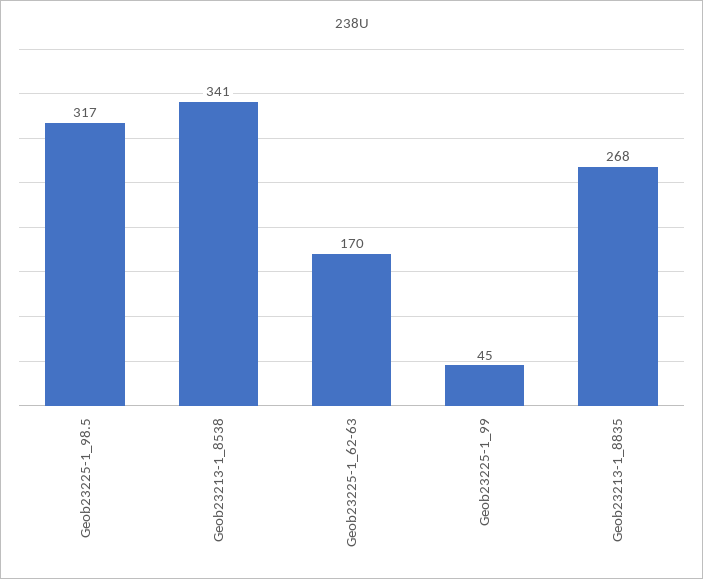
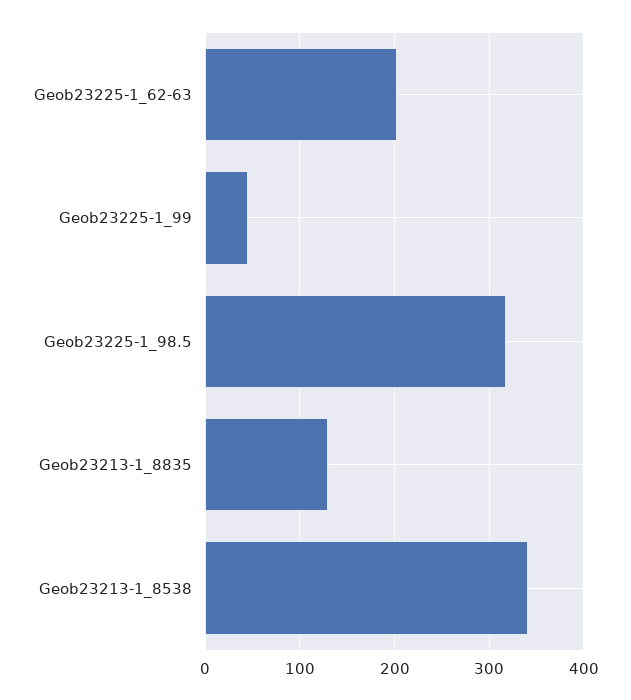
  {
    "Geob23225-1_98.5": 317,
    "Geob23213-1_8538": 341,
-   "Geob23225-1_62-63": 170,
+   "Geob23225-1_62-63": 200,
    "Geob23225-1_99": 45,
-   "Geob23213-1_8835": 268
+   "Geob23213-1_8835": 130
  }

